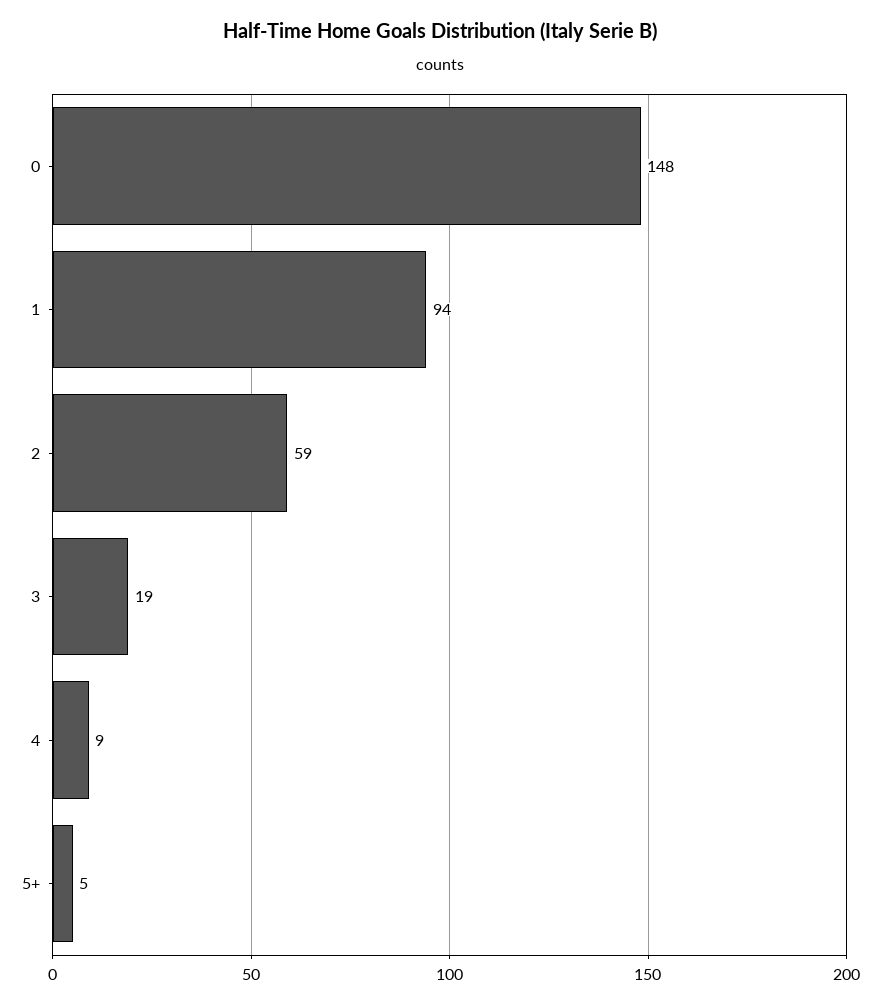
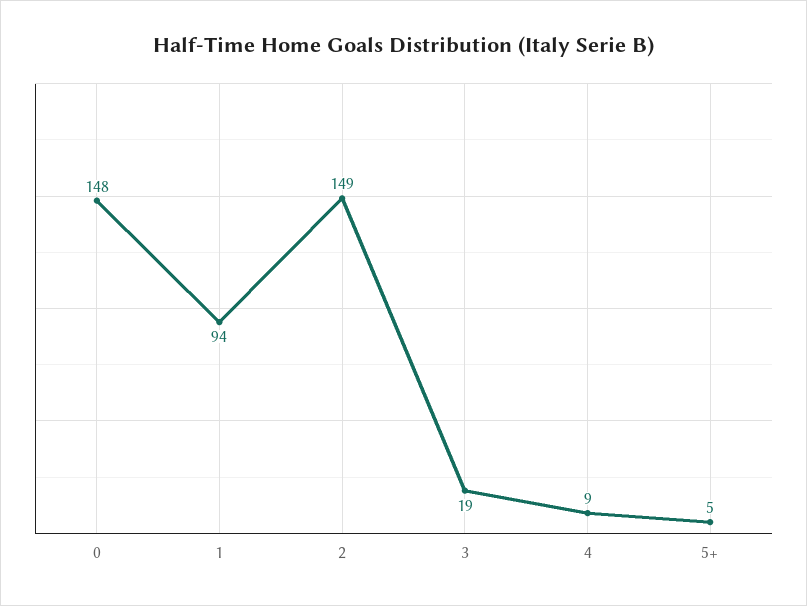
  {
    "0": 148,
    "1": 94,
-   "2": 59,
+   "2": 149,
    "3": 19,
    "4": 9,
    "5+": 5
  }

